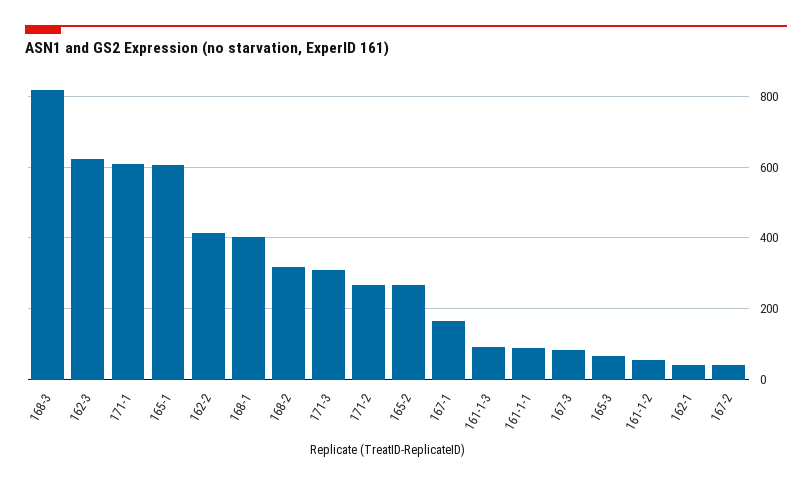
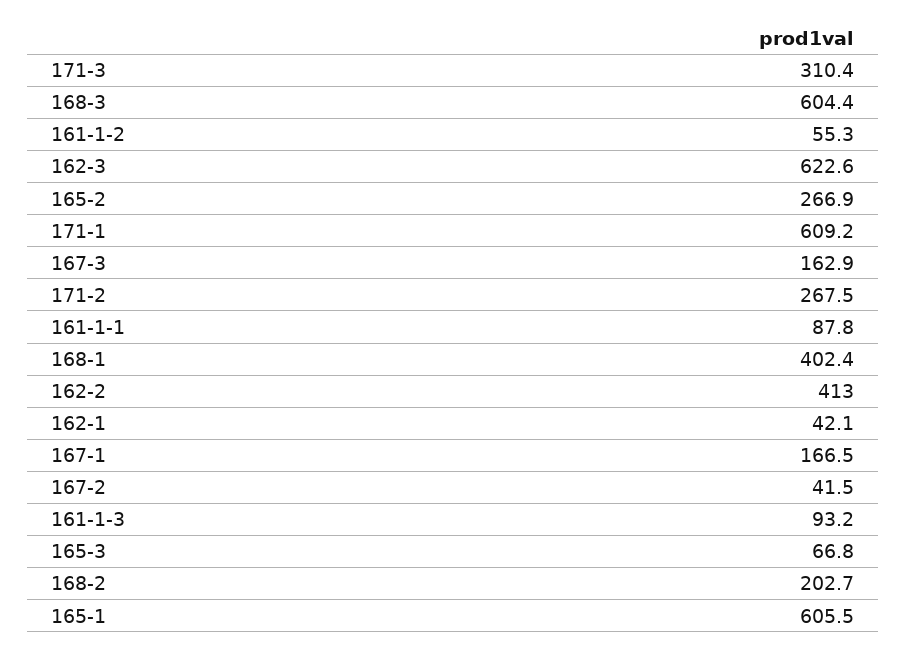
  {
-   "168-3": 820,
+   "168-3": 604.4,
    "162-3": 622.6,
    "171-1": 609.2,
    "165-1": 605.5,
    "162-2": 413,
    "168-1": 402.4,
-   "168-2": 320,
+   "168-2": 202.7,
    "171-3": 310.4,
    "171-2": 267.5,
    "165-2": 266.9,
    "167-1": 166.5,
    "161-1-3": 93.2,
    "161-1-1": 87.8,
-   "167-3": 80,
+   "167-3": 162.9,
    "165-3": 66.8,
    "161-1-2": 55.3,
    "162-1": 42.1,
    "167-2": 41.5
  }

